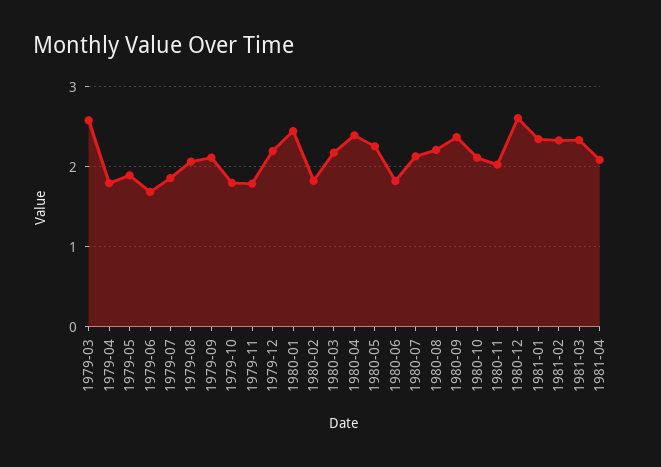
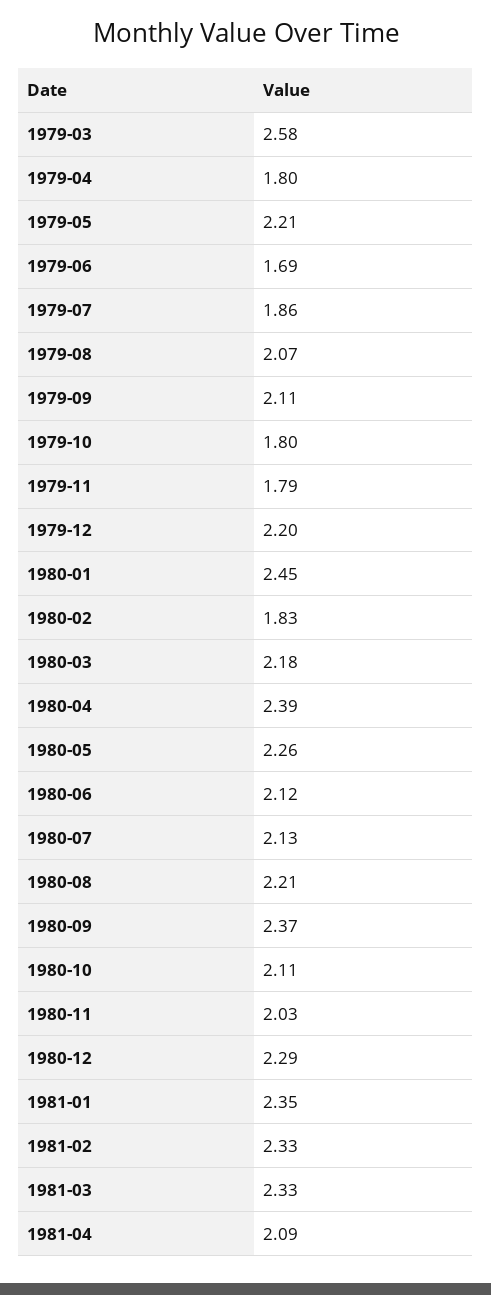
  {
    "1979-03": 2.58,
    "1979-04": 1.8,
-   "1979-05": 1.9,
+   "1979-05": 2.21,
    "1979-06": 1.69,
    "1979-07": 1.86,
    "1979-08": 2.07,
    "1979-09": 2.11,
    "1979-10": 1.8,
    "1979-11": 1.79,
    "1979-12": 2.2,
    "1980-01": 2.45,
    "1980-02": 1.83,
    "1980-03": 2.18,
    "1980-04": 2.39,
    "1980-05": 2.26,
-   "1980-06": 1.8,
+   "1980-06": 2.12,
    "1980-07": 2.13,
    "1980-08": 2.21,
    "1980-09": 2.37,
    "1980-10": 2.11,
    "1980-11": 2.03,
-   "1980-12": 2.6,
+   "1980-12": 2.29,
    "1981-01": 2.35,
    "1981-02": 2.33,
    "1981-03": 2.33,
    "1981-04": 2.09
  }

